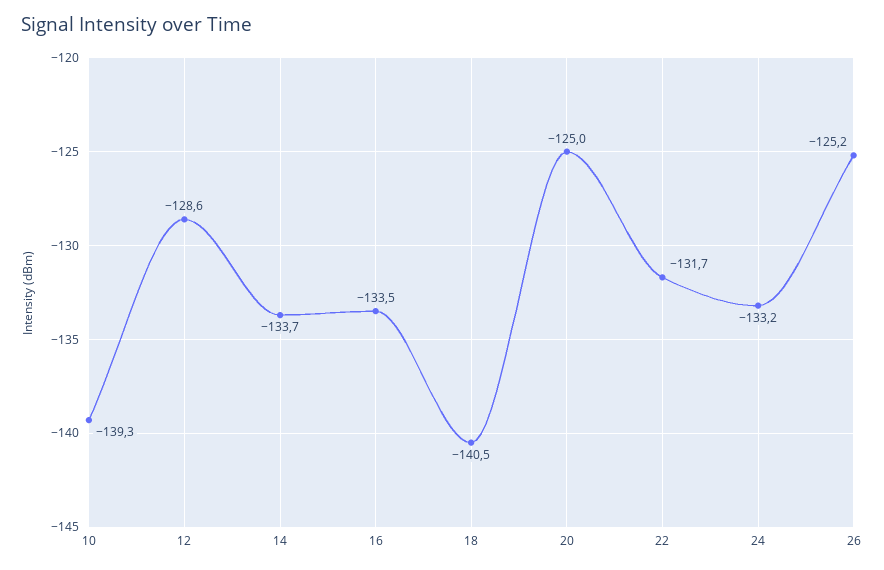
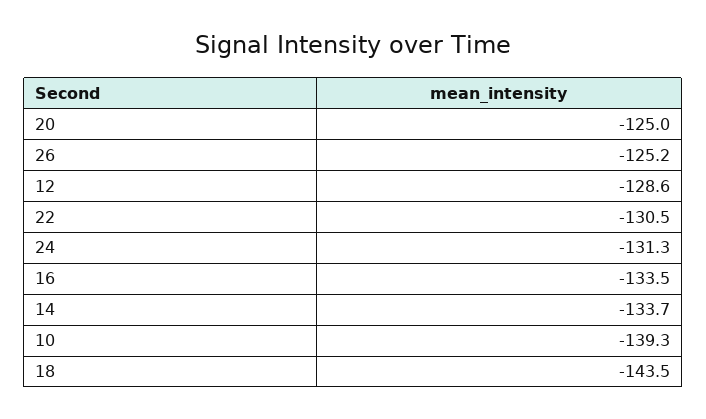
  {
    "10": -139.3,
    "12": -128.6,
    "14": -133.7,
    "16": -133.5,
-   "18": -140.5,
+   "18": -143.5,
    "20": -125,
-   "22": -131.7,
+   "22": -130.5,
-   "24": -133.2,
+   "24": -131.3,
    "26": -125.2
  }

